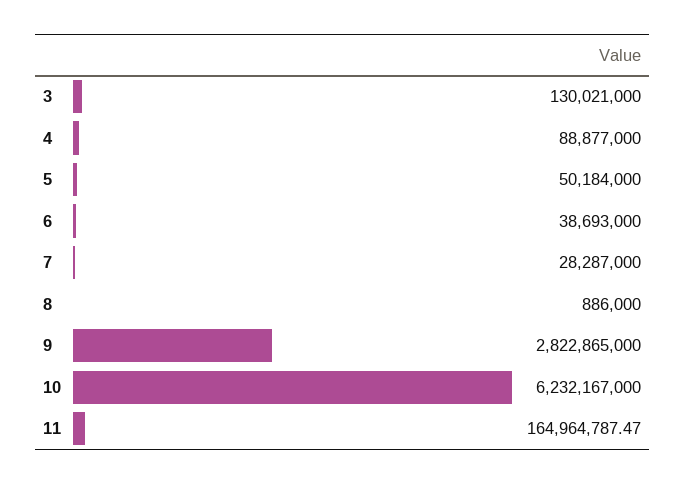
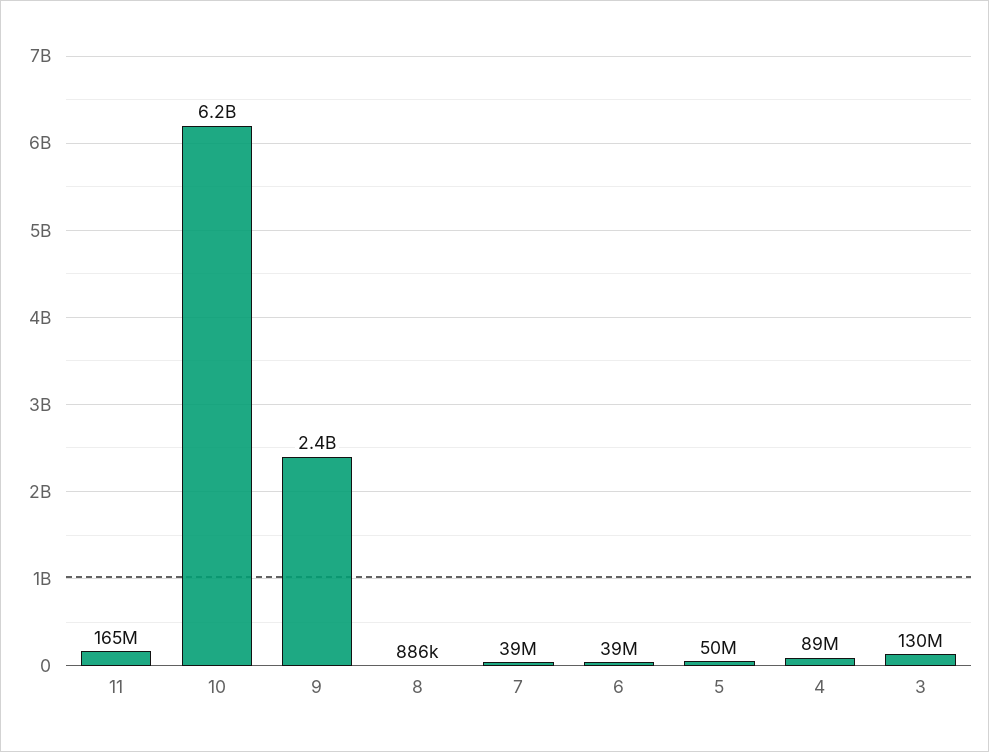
  {
    "3": 130021000,
    "4": 88877000,
    "5": 50184000,
    "6": 38693000,
-   "7": 28287000,
+   "7": 39000000,
    "8": 886000,
-   "9": 2822865000,
+   "9": 2400000000,
    "10": 6232167000,
    "11": 164964787.47
  }

